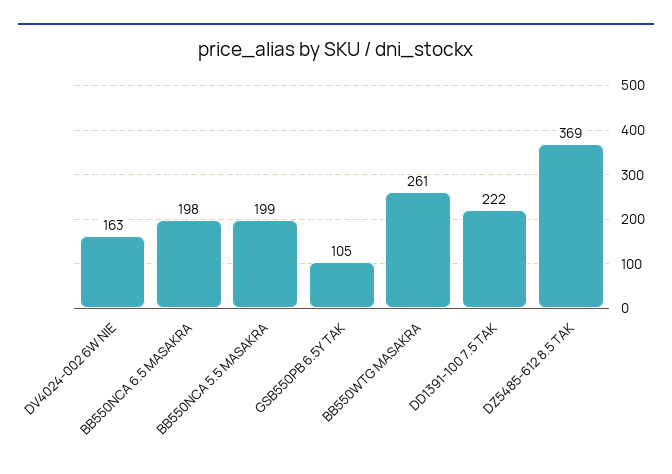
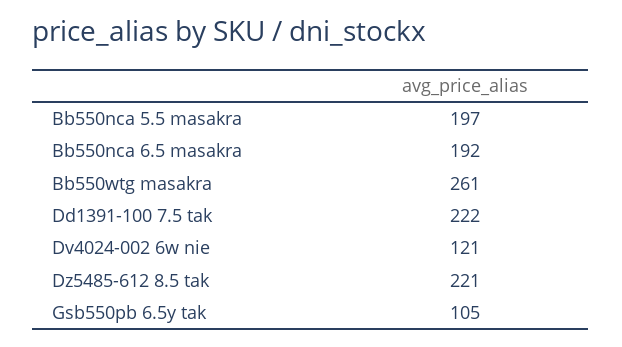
  {
-   "DV4024-002 6W NIE": 163,
+   "DV4024-002 6W NIE": 121,
-   "BB550NCA 6.5 MASAKRA": 198,
+   "BB550NCA 6.5 MASAKRA": 192,
-   "BB550NCA 5.5 MASAKRA": 199,
+   "BB550NCA 5.5 MASAKRA": 197,
    "GSB550PB 6.5Y TAK": 105,
    "BB550WTG MASAKRA": 261,
    "DD1391-100 7.5 TAK": 222,
-   "DZ5485-612 8.5 TAK": 369
+   "DZ5485-612 8.5 TAK": 221
  }

